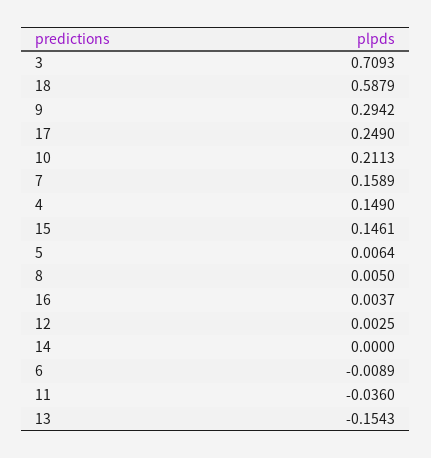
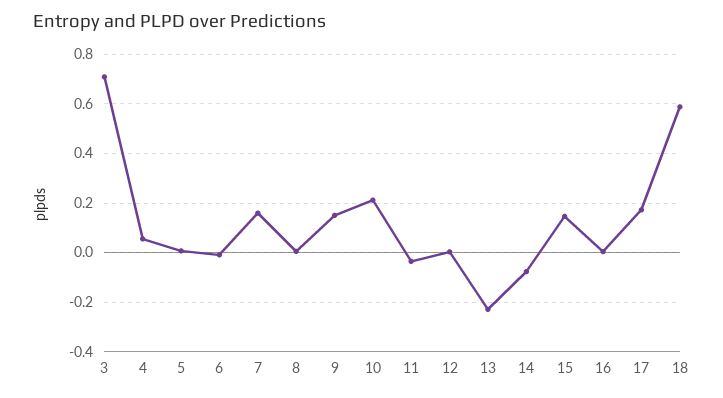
  {
    "3": 0.7093,
    "18": 0.5879,
-   "9": 0.2942,
+   "9": 0.15,
-   "17": 0.249,
+   "17": 0.175,
    "10": 0.2113,
    "7": 0.1589,
-   "4": 0.149,
+   "4": 0.05,
    "15": 0.1461,
    "5": 0.0064,
    "8": 0.005,
    "16": 0.0037,
    "12": 0.0025,
-   "14": 0,
+   "14": -0.075,
    "6": -0.0089,
    "11": -0.036,
-   "13": -0.1543
+   "13": -0.225
  }

